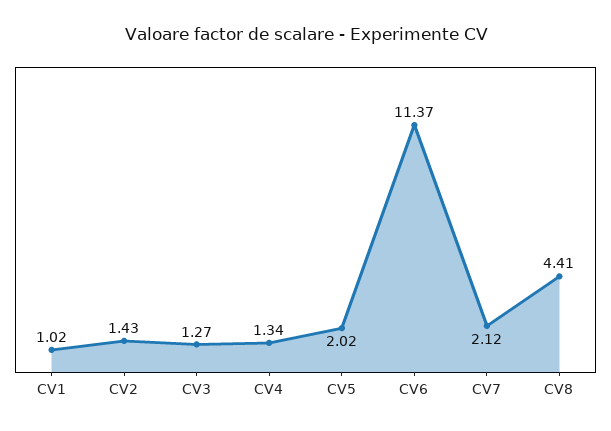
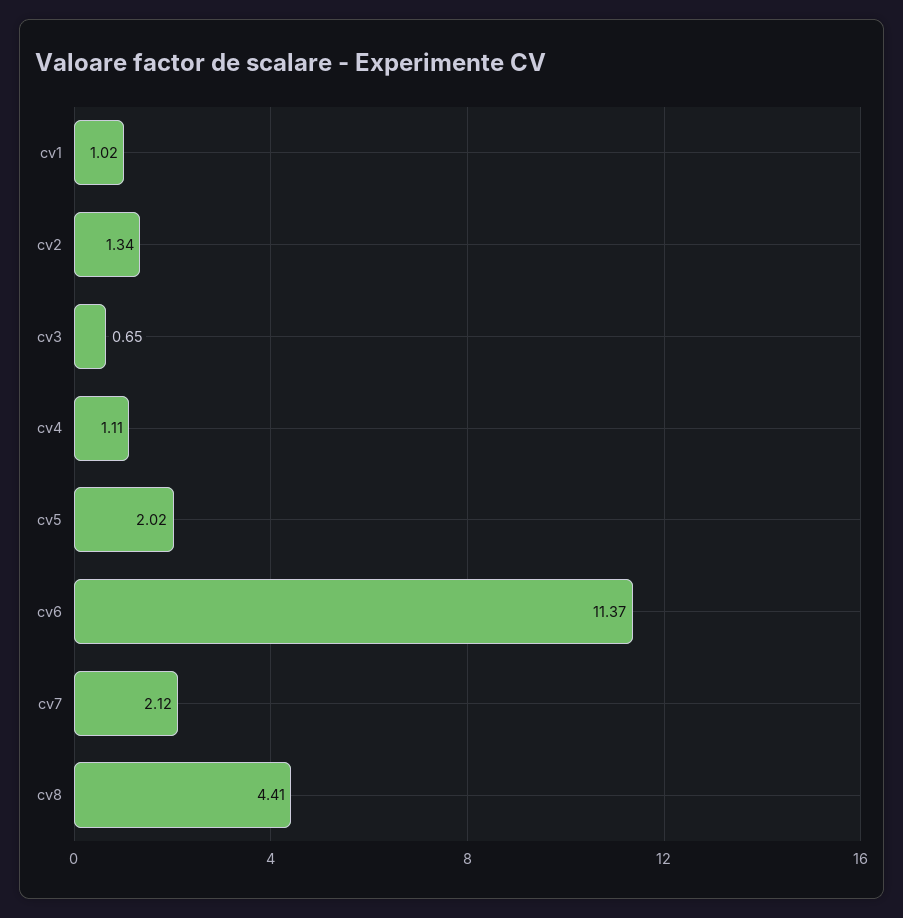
  {
    "CV1": 1.02,
-   "CV2": 1.43,
+   "CV2": 1.34,
-   "CV3": 1.27,
+   "CV3": 0.65,
-   "CV4": 1.34,
+   "CV4": 1.11,
    "CV5": 2.02,
    "CV6": 11.37,
    "CV7": 2.12,
    "CV8": 4.41
  }

